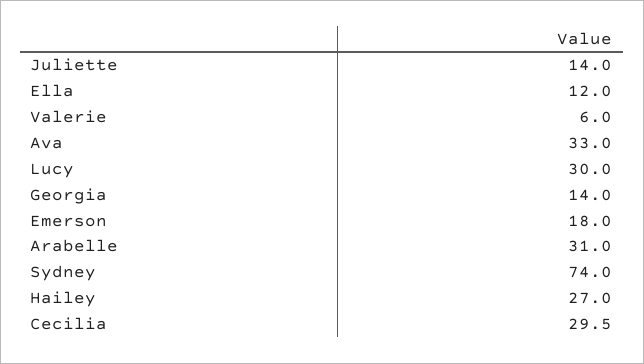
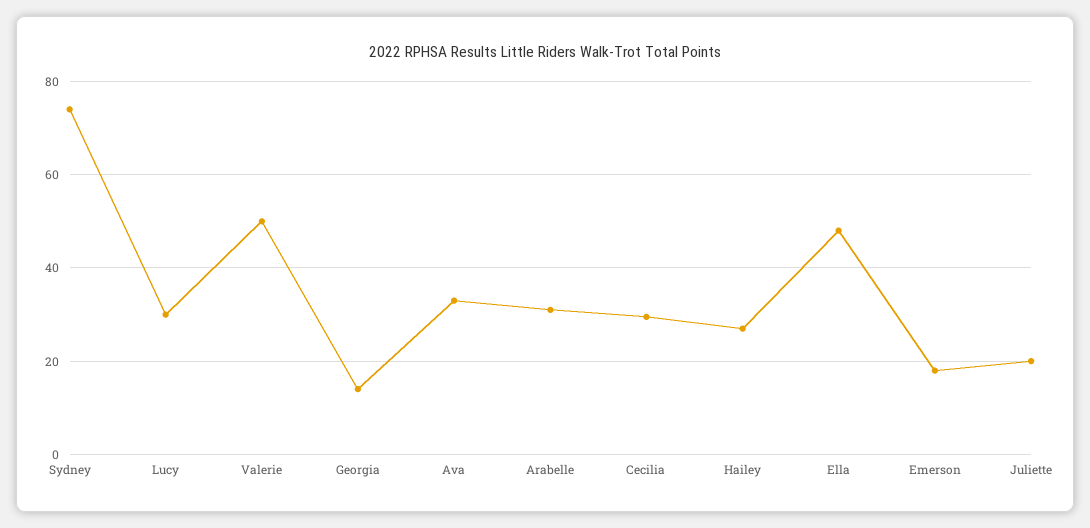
  {
-   "Juliette": 14,
+   "Juliette": 20,
-   "Ella": 12,
+   "Ella": 48,
-   "Valerie": 6,
+   "Valerie": 50,
    "Ava": 33,
    "Lucy": 30,
    "Georgia": 14,
    "Emerson": 18,
    "Arabelle": 31,
    "Sydney": 74,
    "Hailey": 27,
    "Cecilia": 29.5
  }

